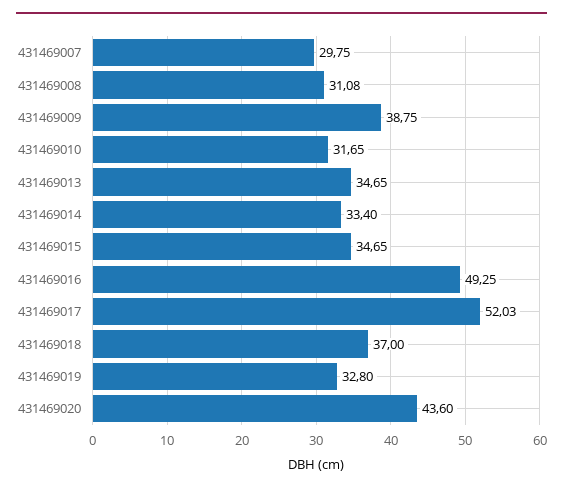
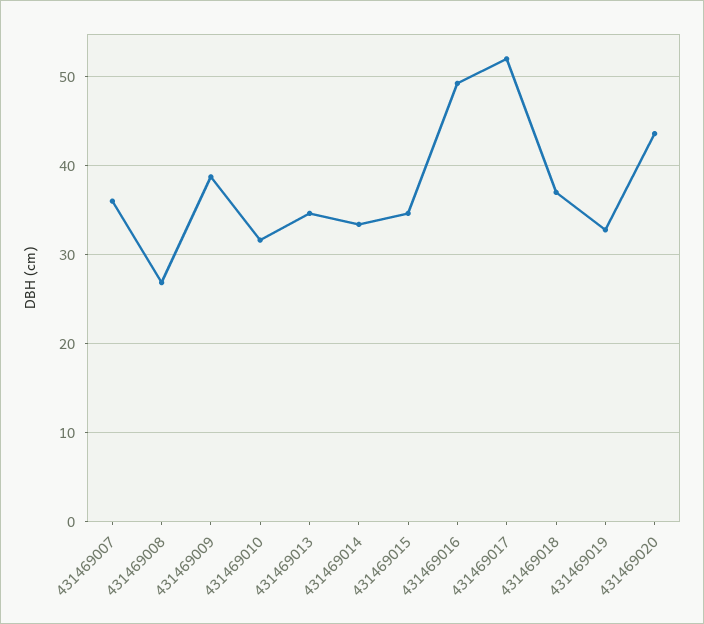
  {
-   "431469007": 29.75,
+   "431469007": 36,
-   "431469008": 31.08,
+   "431469008": 27,
    "431469009": 38.75,
    "431469010": 31.65,
    "431469013": 34.65,
    "431469014": 33.4,
    "431469015": 34.65,
    "431469016": 49.25,
    "431469017": 52.03,
    "431469018": 37,
    "431469019": 32.8,
    "431469020": 43.6
  }

